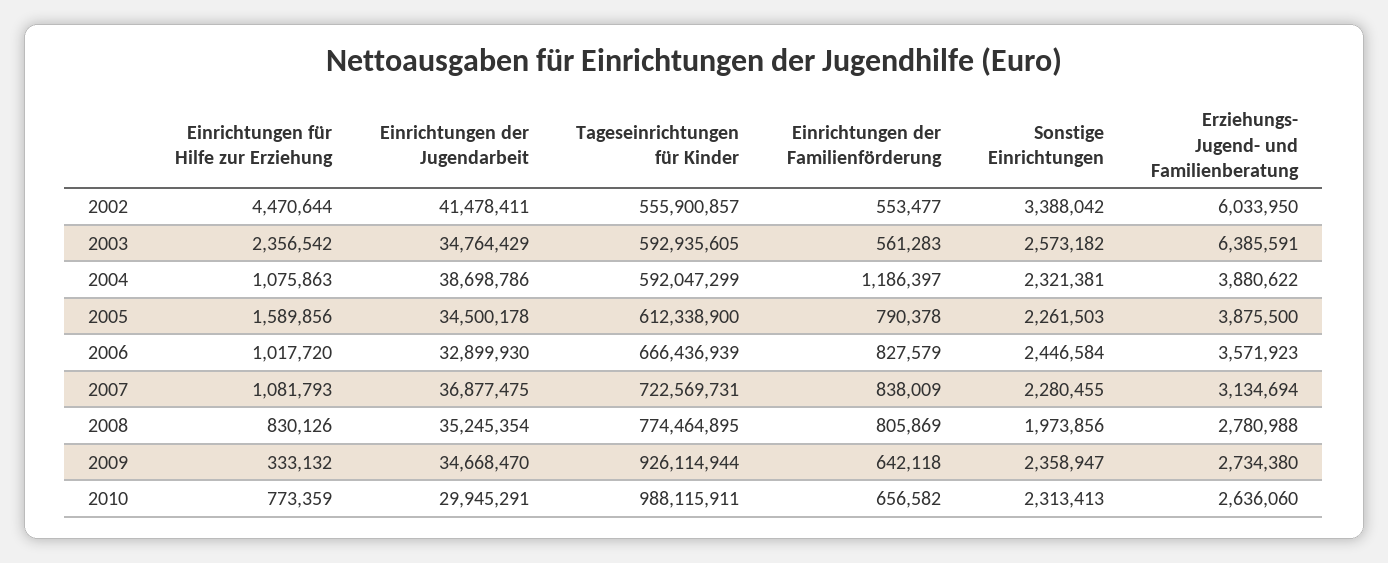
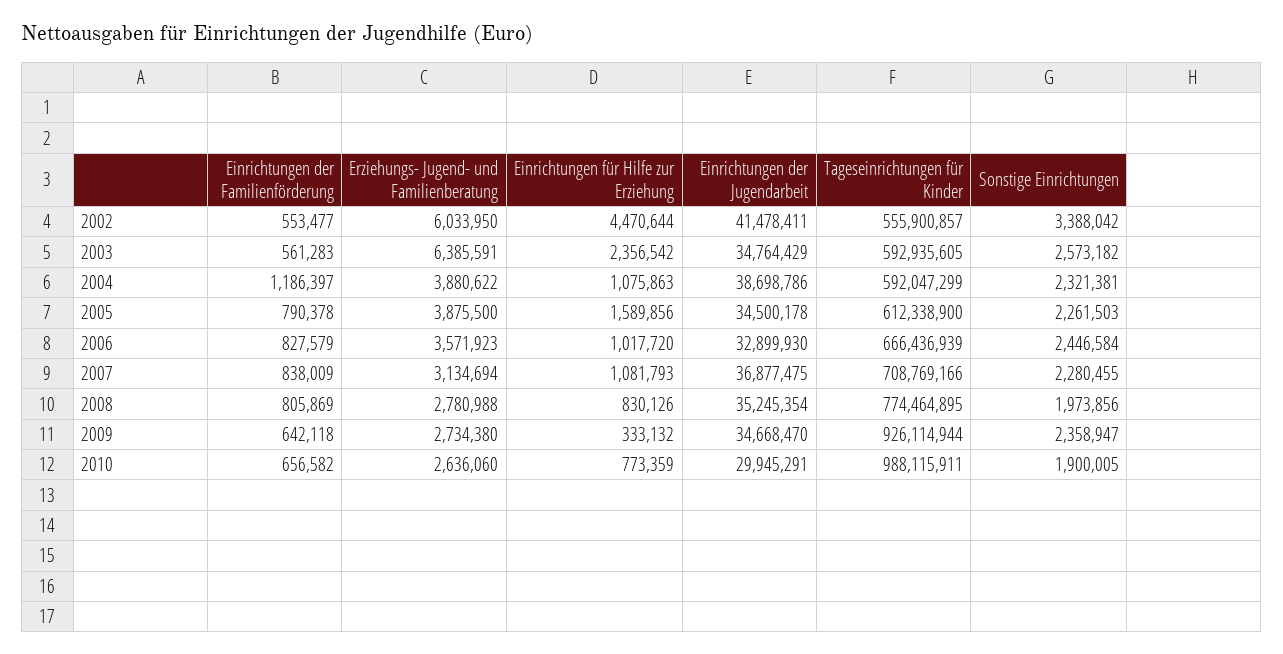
  {
    "Einrichtungen für Hilfe zur Erziehung": {
      "2002": 4470644,
      "2003": 2356542,
      "2004": 1075863,
      "2005": 1589856,
      "2006": 1017720,
      "2007": 1081793,
      "2008": 830126,
      "2009": 333132,
      "2010": 773359
    },
    "Einrichtungen der Jugendarbeit": {
      "2002": 41478411,
      "2003": 34764429,
      "2004": 38698786,
      "2005": 34500178,
      "2006": 32899930,
      "2007": 36877475,
      "2008": 35245354,
      "2009": 34668470,
      "2010": 29945291
    },
    "Tageseinrichtungen für Kinder": {
      "2002": 555900857,
      "2003": 592935605,
      "2004": 592047299,
      "2005": 612338900,
      "2006": 666436939,
-     "2007": 722569731,
+     "2007": 708769166,
      "2008": 774464895,
      "2009": 926114944,
      "2010": 988115911
    },
    "Einrichtungen der Familienförderung": {
      "2002": 553477,
      "2003": 561283,
      "2004": 1186397,
      "2005": 790378,
      "2006": 827579,
      "2007": 838009,
      "2008": 805869,
      "2009": 642118,
      "2010": 656582
    },
    "Sonstige Einrichtungen": {
      "2002": 3388042,
      "2003": 2573182,
      "2004": 2321381,
      "2005": 2261503,
      "2006": 2446584,
      "2007": 2280455,
      "2008": 1973856,
      "2009": 2358947,
-     "2010": 2313413
+     "2010": 1900005
    },
    "Erziehungs- Jugend- und Familienberatung": {
      "2002": 6033950,
      "2003": 6385591,
      "2004": 3880622,
      "2005": 3875500,
      "2006": 3571923,
      "2007": 3134694,
      "2008": 2780988,
      "2009": 2734380,
      "2010": 2636060
    }
  }

